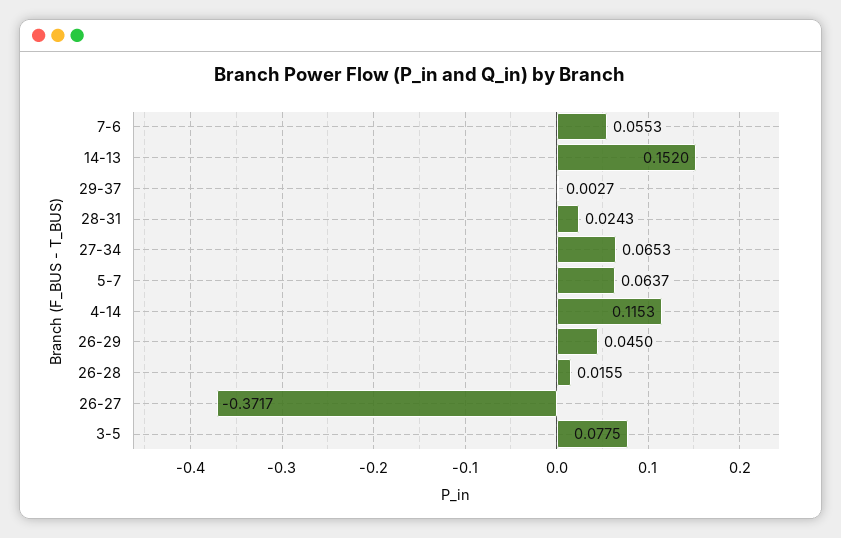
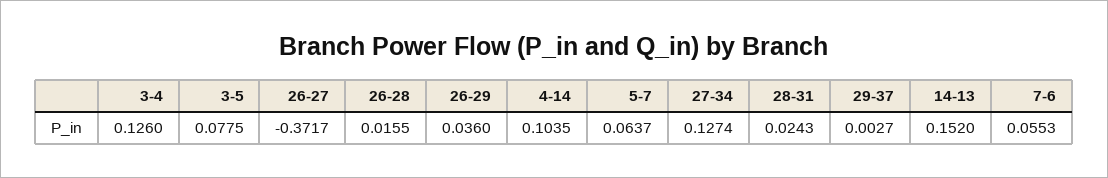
  {
    "7-6": 0.0553,
    "14-13": 0.152,
    "29-37": 0.0027,
    "28-31": 0.0243,
-   "27-34": 0.0653,
+   "27-34": 0.1274,
    "5-7": 0.0637,
-   "4-14": 0.1153,
+   "4-14": 0.1035,
-   "26-29": 0.045,
+   "26-29": 0.036,
    "26-28": 0.0155,
    "26-27": -0.3717,
-   "3-5": 0.0775
+   "3-5": 0.0775,
+   "3-4": 0.126
  }

